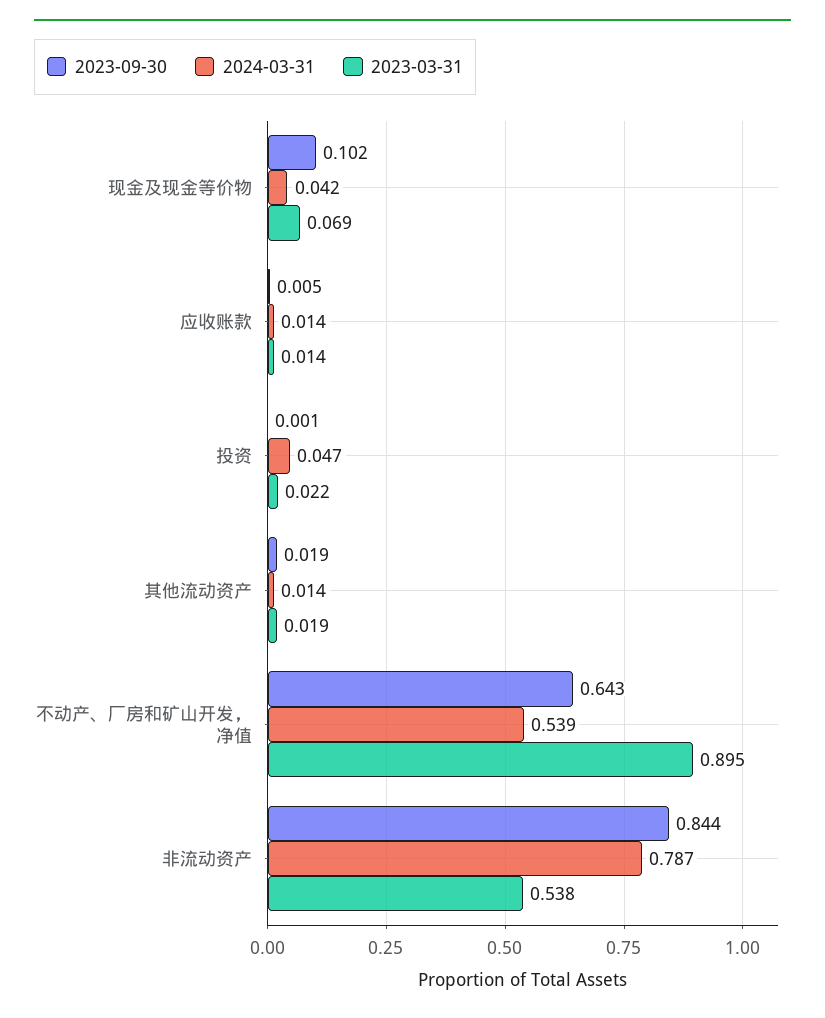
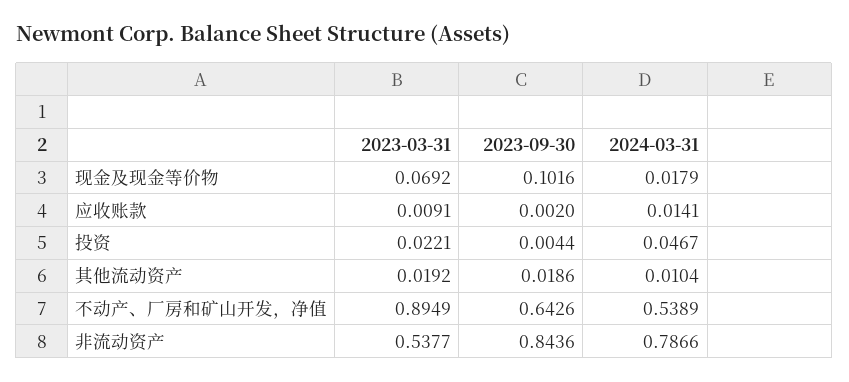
  {
    "2023-09-30": {
      "现金及现金等价物": 0.1016,
-     "应收账款": 0.005,
+     "应收账款": 0.002,
-     "投资": 0.001,
+     "投资": 0.0044,
      "其他流动资产": 0.0186,
      "不动产、厂房和矿山开发，净值": 0.6426,
      "非流动资产": 0.8436
    },
    "2024-03-31": {
-     "现金及现金等价物": 0.042,
+     "现金及现金等价物": 0.0179,
      "应收账款": 0.0141,
      "投资": 0.0467,
-     "其他流动资产": 0.014,
+     "其他流动资产": 0.0104,
      "不动产、厂房和矿山开发，净值": 0.5389,
      "非流动资产": 0.7866
    },
    "2023-03-31": {
      "现金及现金等价物": 0.0692,
-     "应收账款": 0.014,
+     "应收账款": 0.0091,
      "投资": 0.0221,
      "其他流动资产": 0.0192,
      "不动产、厂房和矿山开发，净值": 0.8949,
      "非流动资产": 0.5377
    }
  }

